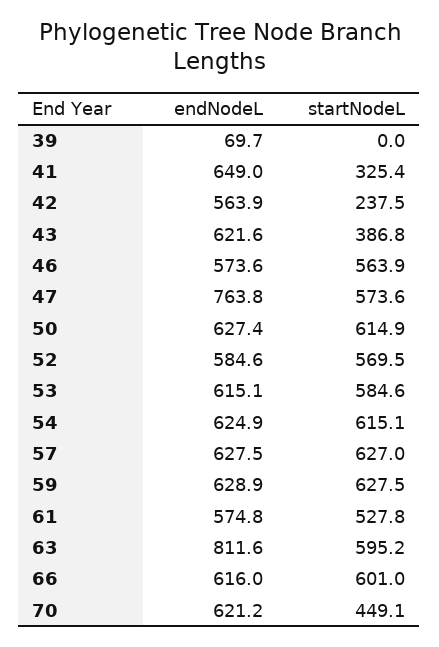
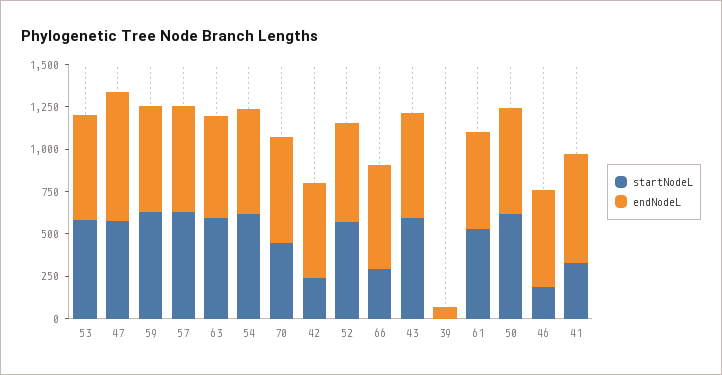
  {
    "endNodeL": {
      "39": 69.7,
      "41": 649,
      "42": 563.9,
      "43": 621.6,
      "46": 573.6,
      "47": 763.8,
      "50": 627.4,
      "52": 584.6,
      "53": 615.1,
      "54": 624.9,
      "57": 627.5,
      "59": 628.9,
      "61": 574.8,
-     "63": 811.6,
+     "63": 600,
      "66": 616,
      "70": 621.2
    },
    "startNodeL": {
      "39": 0,
      "41": 325.4,
      "42": 237.5,
-     "43": 386.8,
+     "43": 600,
-     "46": 563.9,
+     "46": 200,
      "47": 573.6,
      "50": 614.9,
      "52": 569.5,
      "53": 584.6,
      "54": 615.1,
      "57": 627,
      "59": 627.5,
      "61": 527.8,
      "63": 595.2,
-     "66": 601,
+     "66": 300,
      "70": 449.1
    }
  }

